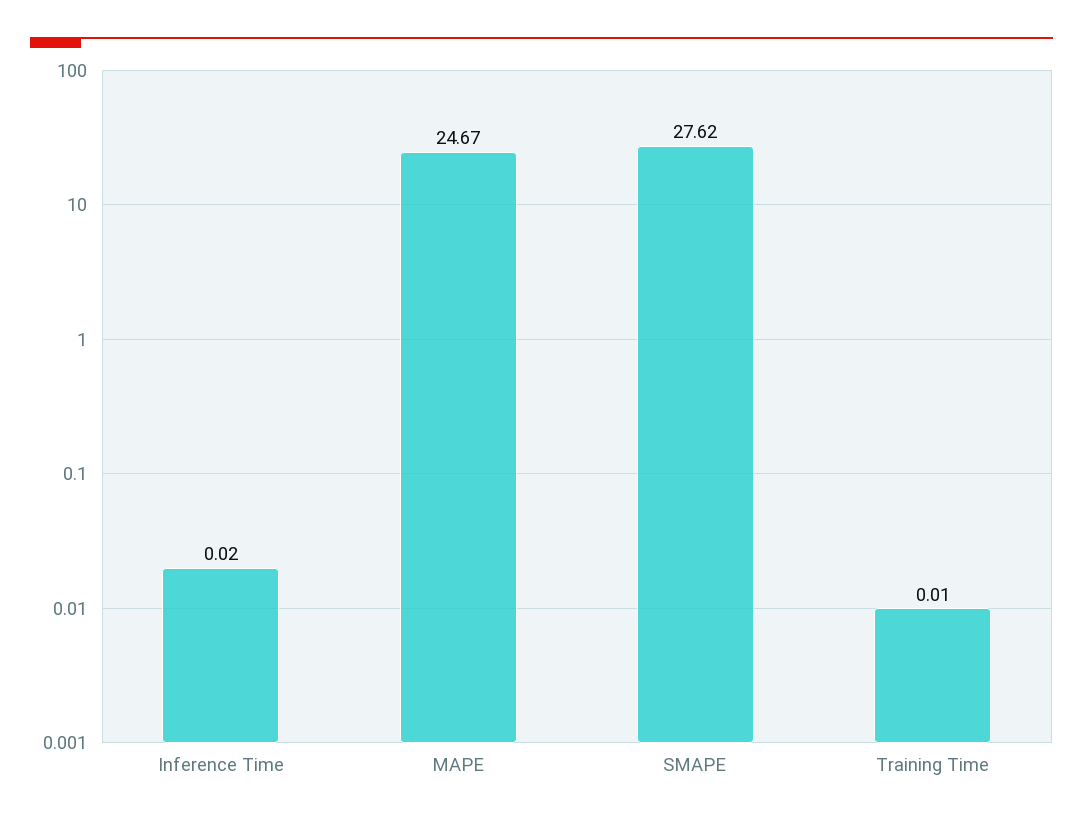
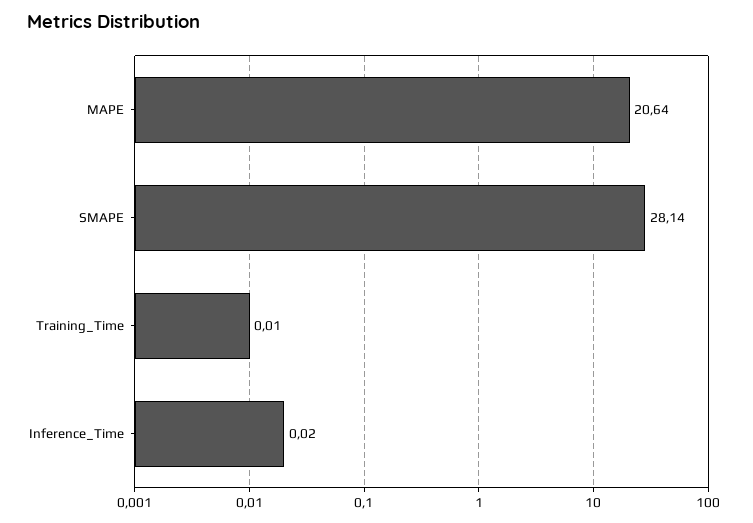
  {
    "Inference Time": 0.02,
-   "MAPE": 24.67,
+   "MAPE": 20.64,
-   "SMAPE": 27.62,
+   "SMAPE": 28.14,
    "Training Time": 0.01
  }

